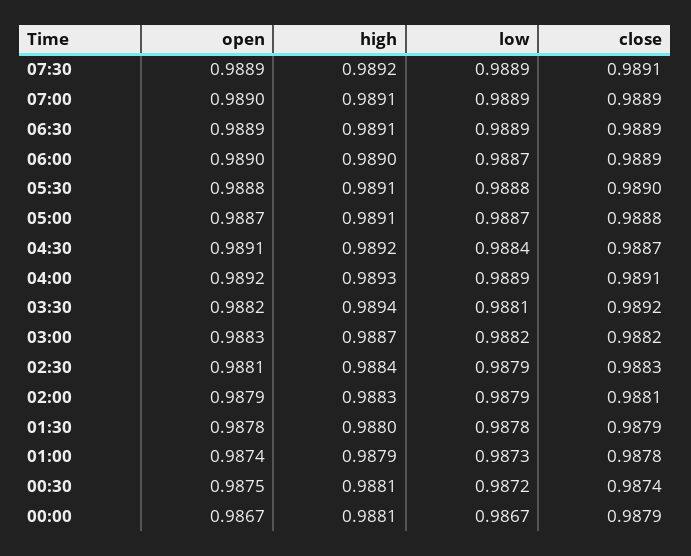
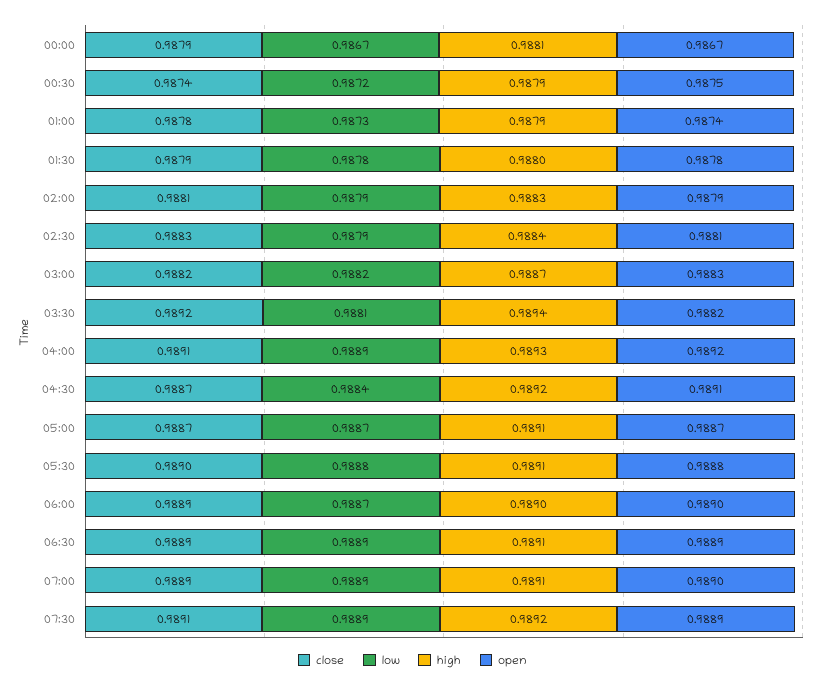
  {
    "open": {
      "07:30": 0.9889,
      "07:00": 0.989,
      "06:30": 0.9889,
      "06:00": 0.989,
      "05:30": 0.9888,
      "05:00": 0.9887,
      "04:30": 0.9891,
      "04:00": 0.9892,
      "03:30": 0.9882,
      "03:00": 0.9883,
      "02:30": 0.9881,
      "02:00": 0.9879,
      "01:30": 0.9878,
      "01:00": 0.9874,
      "00:30": 0.9875,
      "00:00": 0.9867
    },
    "high": {
      "07:30": 0.9892,
      "07:00": 0.9891,
      "06:30": 0.9891,
      "06:00": 0.989,
      "05:30": 0.9891,
      "05:00": 0.9891,
      "04:30": 0.9892,
      "04:00": 0.9893,
      "03:30": 0.9894,
      "03:00": 0.9887,
      "02:30": 0.9884,
      "02:00": 0.9883,
      "01:30": 0.988,
      "01:00": 0.9879,
-     "00:30": 0.9881,
+     "00:30": 0.9879,
      "00:00": 0.9881
    },
    "low": {
      "07:30": 0.9889,
      "07:00": 0.9889,
      "06:30": 0.9889,
      "06:00": 0.9887,
      "05:30": 0.9888,
      "05:00": 0.9887,
      "04:30": 0.9884,
      "04:00": 0.9889,
      "03:30": 0.9881,
      "03:00": 0.9882,
      "02:30": 0.9879,
      "02:00": 0.9879,
      "01:30": 0.9878,
      "01:00": 0.9873,
      "00:30": 0.9872,
      "00:00": 0.9867
    },
    "close": {
      "07:30": 0.9891,
      "07:00": 0.9889,
      "06:30": 0.9889,
      "06:00": 0.9889,
      "05:30": 0.989,
-     "05:00": 0.9888,
+     "05:00": 0.9887,
      "04:30": 0.9887,
      "04:00": 0.9891,
      "03:30": 0.9892,
      "03:00": 0.9882,
      "02:30": 0.9883,
      "02:00": 0.9881,
      "01:30": 0.9879,
      "01:00": 0.9878,
      "00:30": 0.9874,
      "00:00": 0.9879
    }
  }

